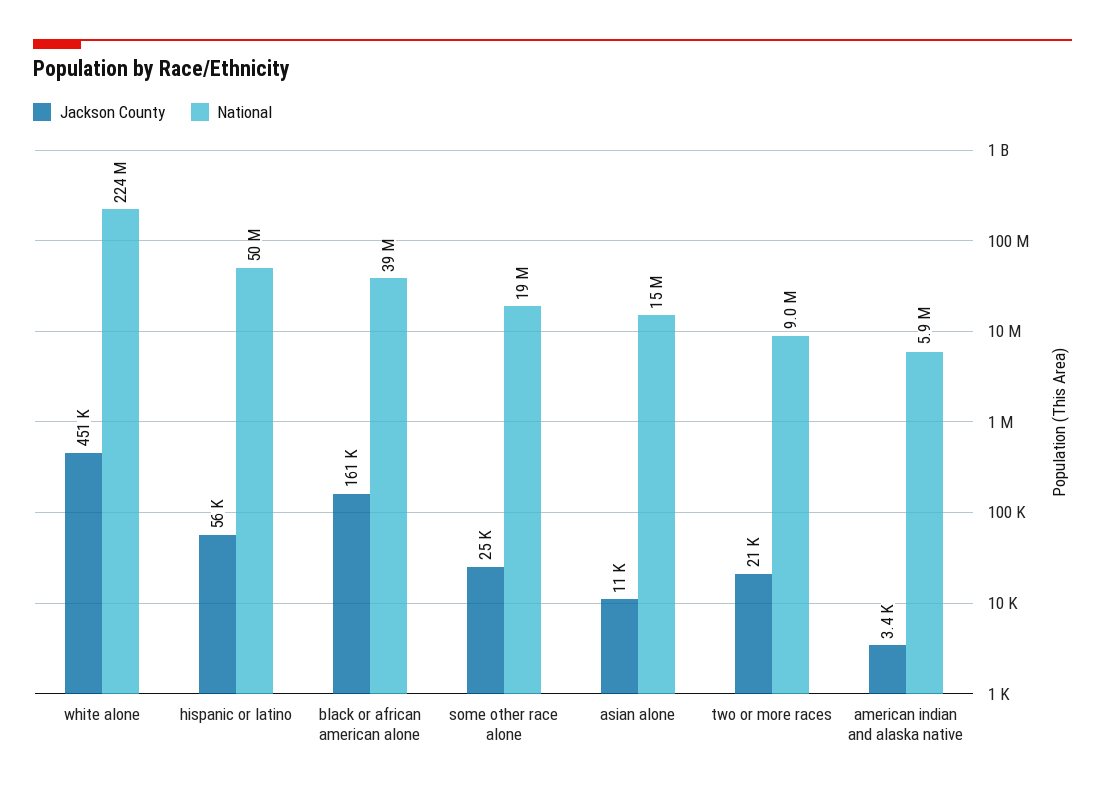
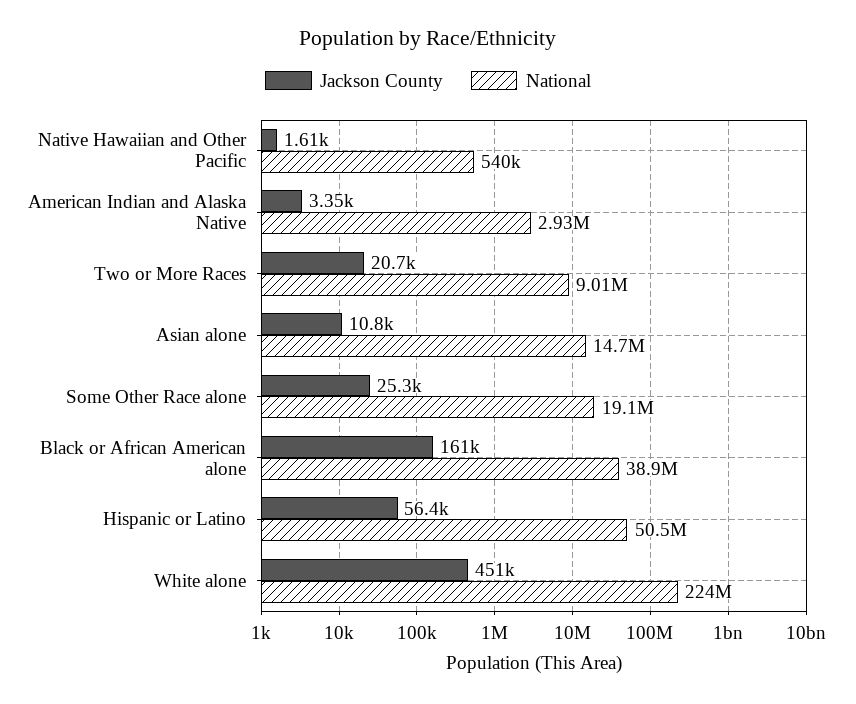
  {
    "Jackson County": {
      "white alone": 451000,
      "hispanic or latino": 56400,
      "black or african american alone": 161000,
      "some other race alone": 25300,
      "asian alone": 10800,
      "two or more races": 20700,
-     "american indian and alaska native": 3350
+     "american indian and alaska native": 3350,
+     "Native Hawaiian and Other Pacific": 1610
    },
    "National": {
      "white alone": 224000000,
      "hispanic or latino": 50500000,
      "black or african american alone": 38900000,
      "some other race alone": 19100000,
      "asian alone": 14700000,
      "two or more races": 9010000,
-     "american indian and alaska native": 5900000
+     "american indian and alaska native": 2930000,
+     "Native Hawaiian and Other Pacific": 540000
    }
  }

